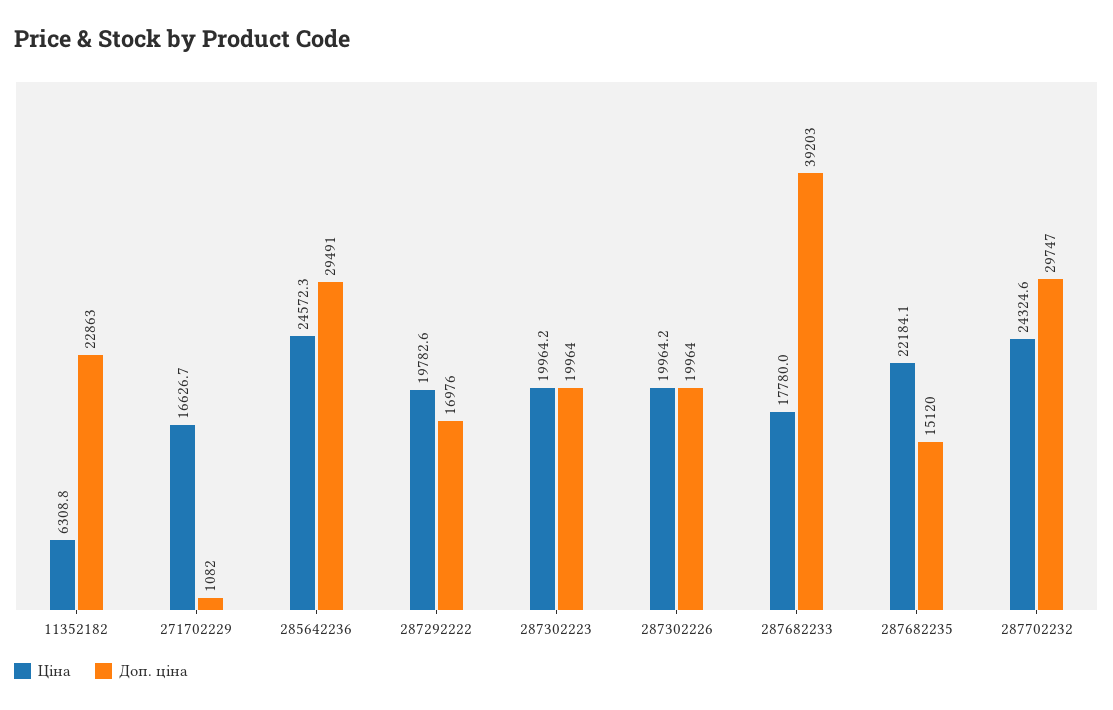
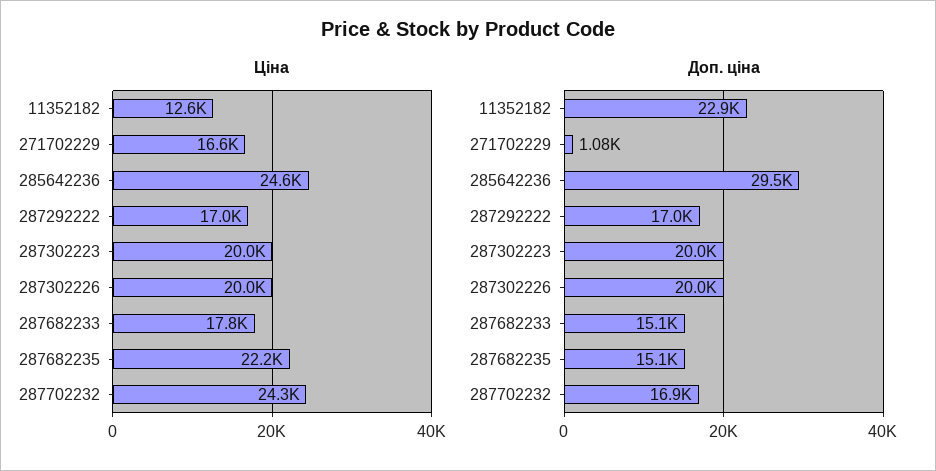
  {
    "Ціна": {
-     "11352182": 6308.8,
+     "11352182": 12600,
      "271702229": 16626.7,
      "285642236": 24572.3,
-     "287292222": 19782.6,
+     "287292222": 17000,
      "287302223": 19964.2,
      "287302226": 19964.2,
      "287682233": 17780,
      "287682235": 22184.1,
      "287702232": 24324.6
    },
    "Доп. ціна": {
      "11352182": 22863,
      "271702229": 1082,
      "285642236": 29491,
      "287292222": 16976,
      "287302223": 19964,
      "287302226": 19964,
-     "287682233": 39203,
+     "287682233": 15100,
      "287682235": 15120,
-     "287702232": 29747
+     "287702232": 16900
    }
  }

